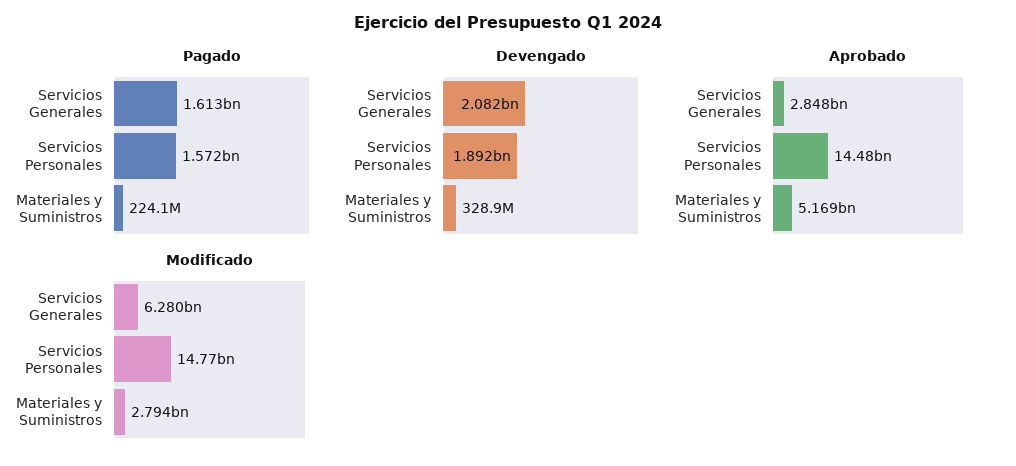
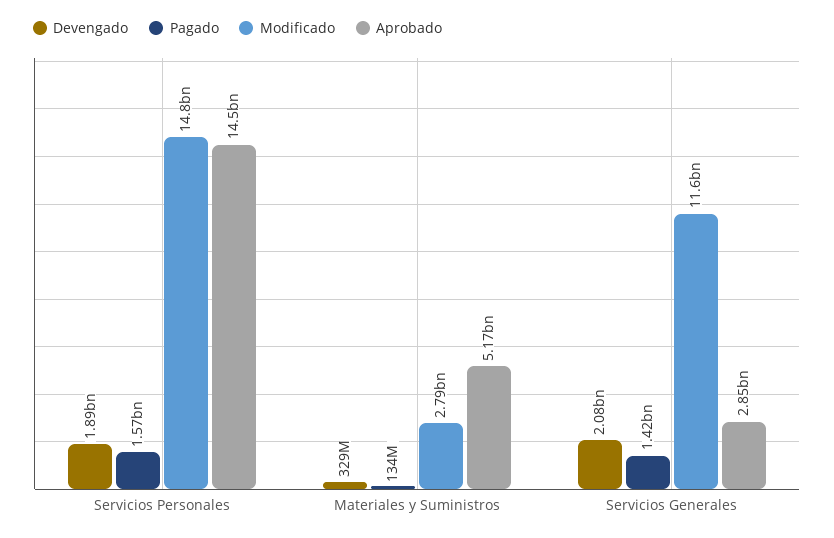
  {
    "Pagado": {
-     "Servicios Generales": 1613000000,
+     "Servicios Generales": 1420000000,
      "Servicios Personales": 1572000000,
-     "Materiales y Suministros": 224100000
+     "Materiales y Suministros": 134000000
    },
    "Devengado": {
      "Servicios Generales": 2082000000,
      "Servicios Personales": 1892000000,
      "Materiales y Suministros": 328900000
    },
    "Aprobado": {
      "Servicios Generales": 2848000000,
      "Servicios Personales": 14480000000,
      "Materiales y Suministros": 5169000000
    },
    "Modificado": {
-     "Servicios Generales": 6280000000,
+     "Servicios Generales": 11600000000,
      "Servicios Personales": 14770000000,
      "Materiales y Suministros": 2794000000
    }
  }

